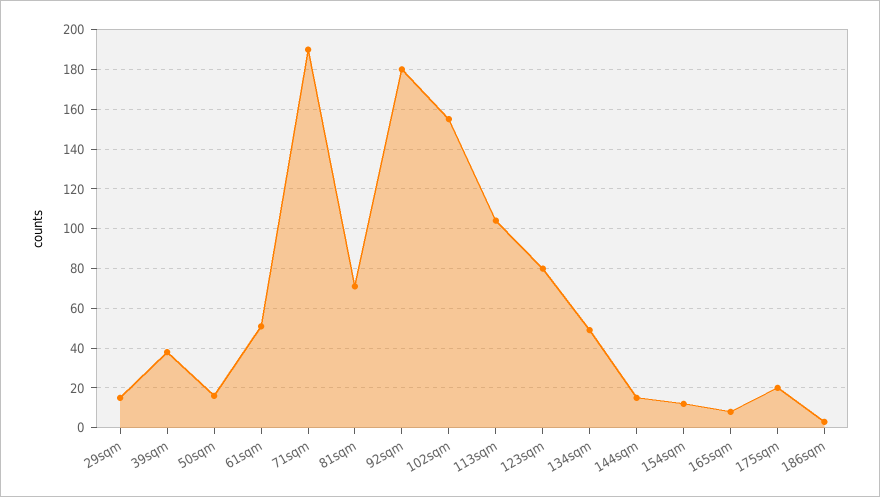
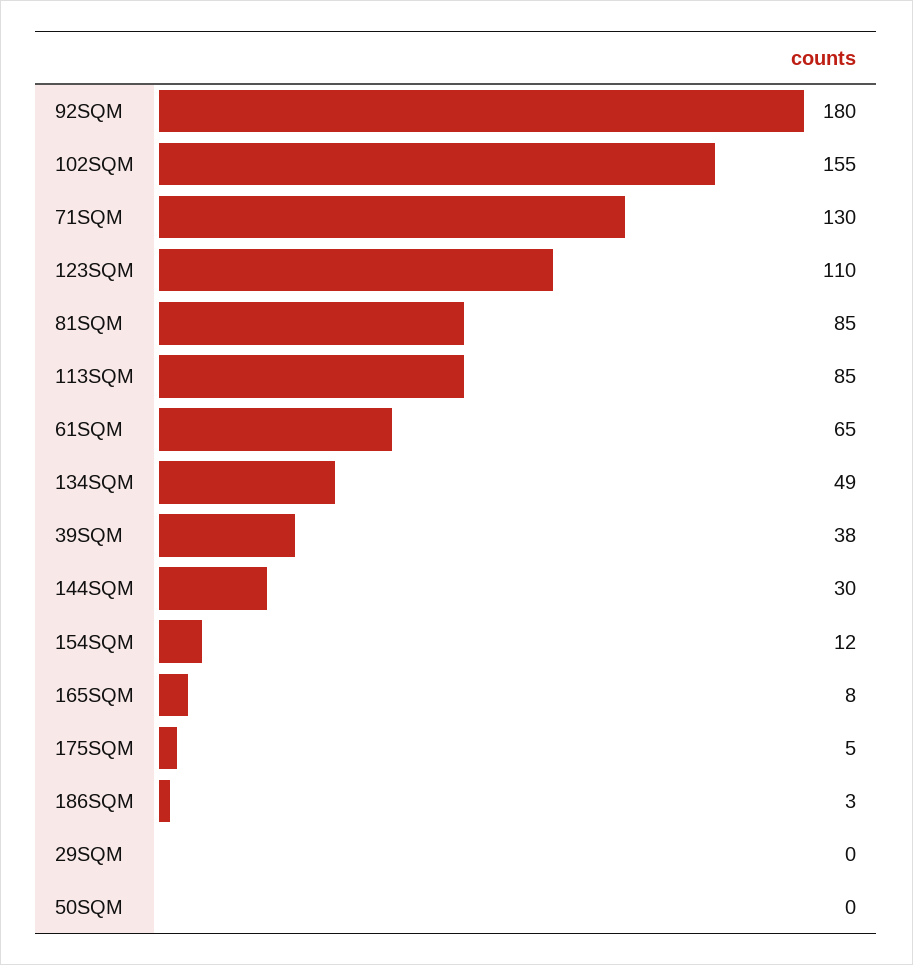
  {
-   "29sqm": 15,
+   "29sqm": 0,
    "39sqm": 38,
-   "50sqm": 15,
+   "50sqm": 0,
-   "61sqm": 50,
+   "61sqm": 65,
-   "71sqm": 190,
+   "71sqm": 130,
-   "81sqm": 70,
+   "81sqm": 85,
    "92sqm": 180,
    "102sqm": 155,
-   "113sqm": 105,
+   "113sqm": 85,
-   "123sqm": 80,
+   "123sqm": 110,
    "134sqm": 49,
-   "144sqm": 15,
+   "144sqm": 30,
    "154sqm": 12,
    "165sqm": 8,
-   "175sqm": 20,
+   "175sqm": 5,
    "186sqm": 3
  }

